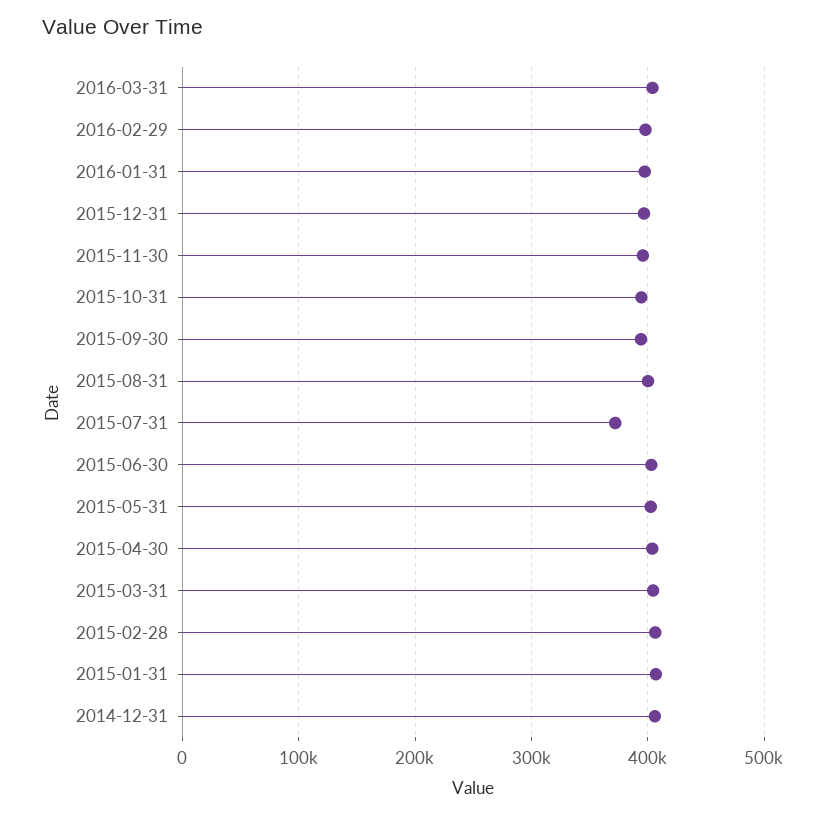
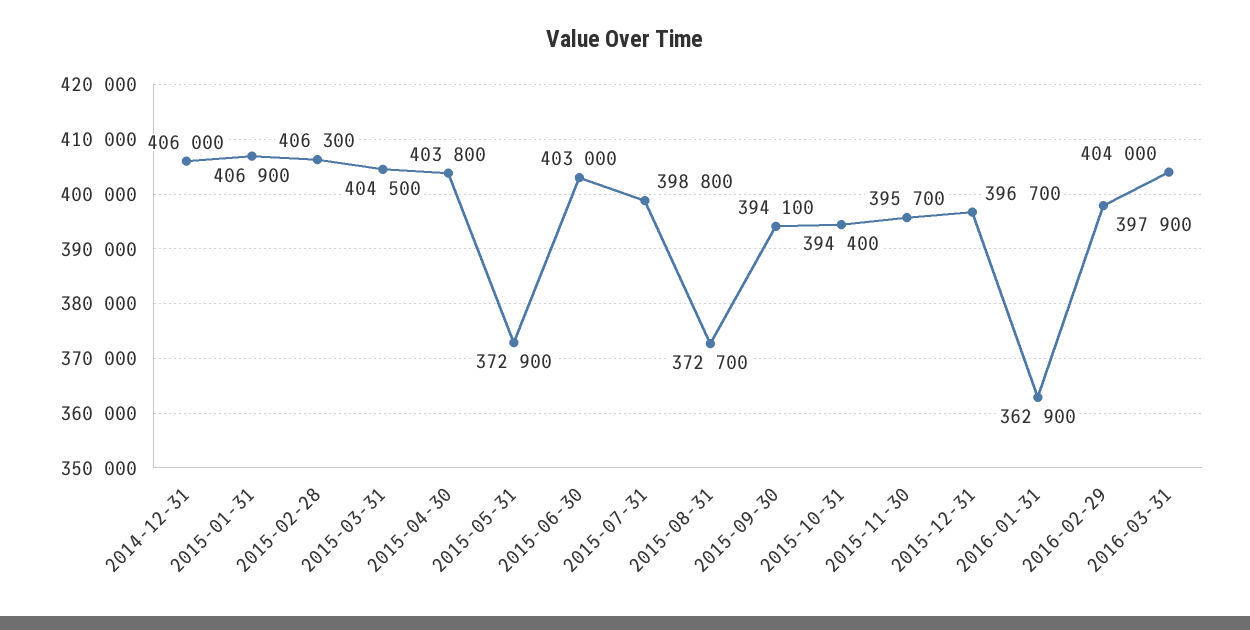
  {
    "2016-03-31": 404000,
    "2016-02-29": 397900,
-   "2016-01-31": 400000,
+   "2016-01-31": 362900,
    "2015-12-31": 396700,
    "2015-11-30": 395700,
    "2015-10-31": 394400,
    "2015-09-30": 394100,
-   "2015-08-31": 400000,
+   "2015-08-31": 372700,
-   "2015-07-31": 370000,
+   "2015-07-31": 398800,
    "2015-06-30": 403000,
-   "2015-05-31": 400000,
+   "2015-05-31": 372900,
    "2015-04-30": 403800,
    "2015-03-31": 404500,
    "2015-02-28": 406300,
    "2015-01-31": 406900,
    "2014-12-31": 406000
  }

